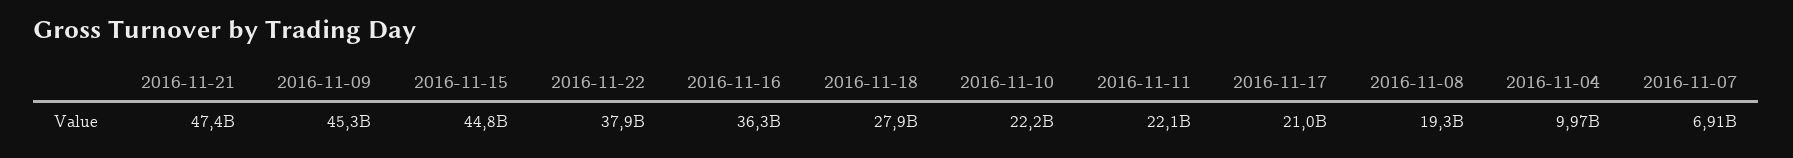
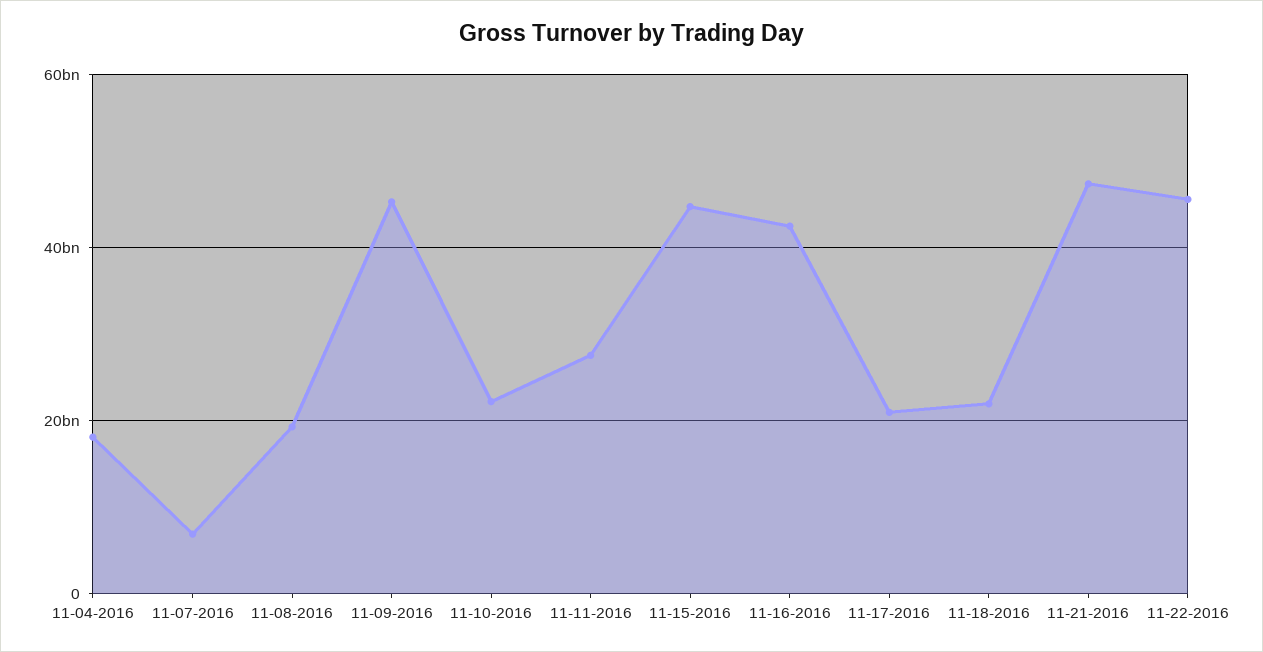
  {
    "2016-11-21": 47400000000,
    "2016-11-09": 45300000000,
    "2016-11-15": 44800000000,
-   "2016-11-22": 37900000000,
+   "2016-11-22": 46000000000,
-   "2016-11-16": 36300000000,
+   "2016-11-16": 42000000000,
-   "2016-11-18": 27900000000,
+   "2016-11-18": 22000000000,
    "2016-11-10": 22200000000,
-   "2016-11-11": 22100000000,
+   "2016-11-11": 28000000000,
    "2016-11-17": 21000000000,
    "2016-11-08": 19300000000,
-   "2016-11-04": 9970000000,
+   "2016-11-04": 18000000000,
    "2016-11-07": 6910000000
  }

